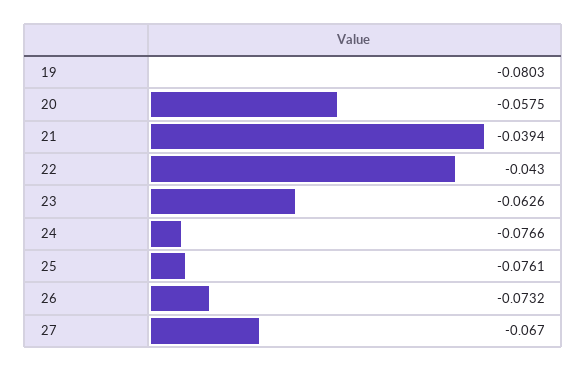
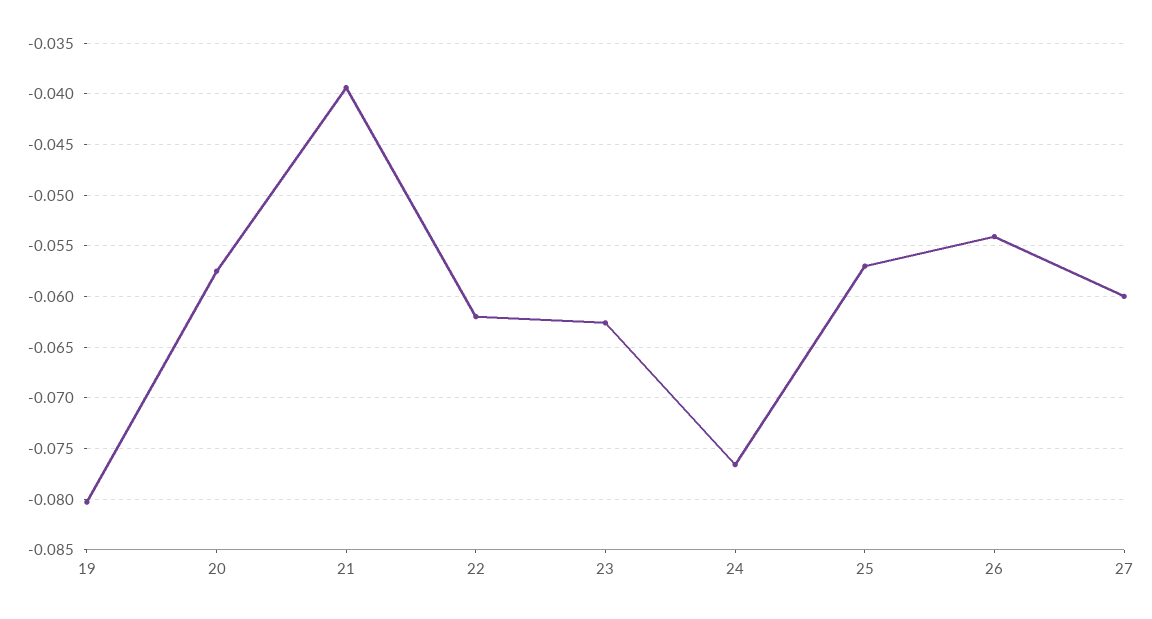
  {
    "19": -0.0803,
    "20": -0.0575,
    "21": -0.0394,
-   "22": -0.043,
+   "22": -0.062,
    "23": -0.0626,
    "24": -0.0766,
-   "25": -0.0761,
+   "25": -0.057,
-   "26": -0.0732,
+   "26": -0.054,
-   "27": -0.067
+   "27": -0.06
  }

